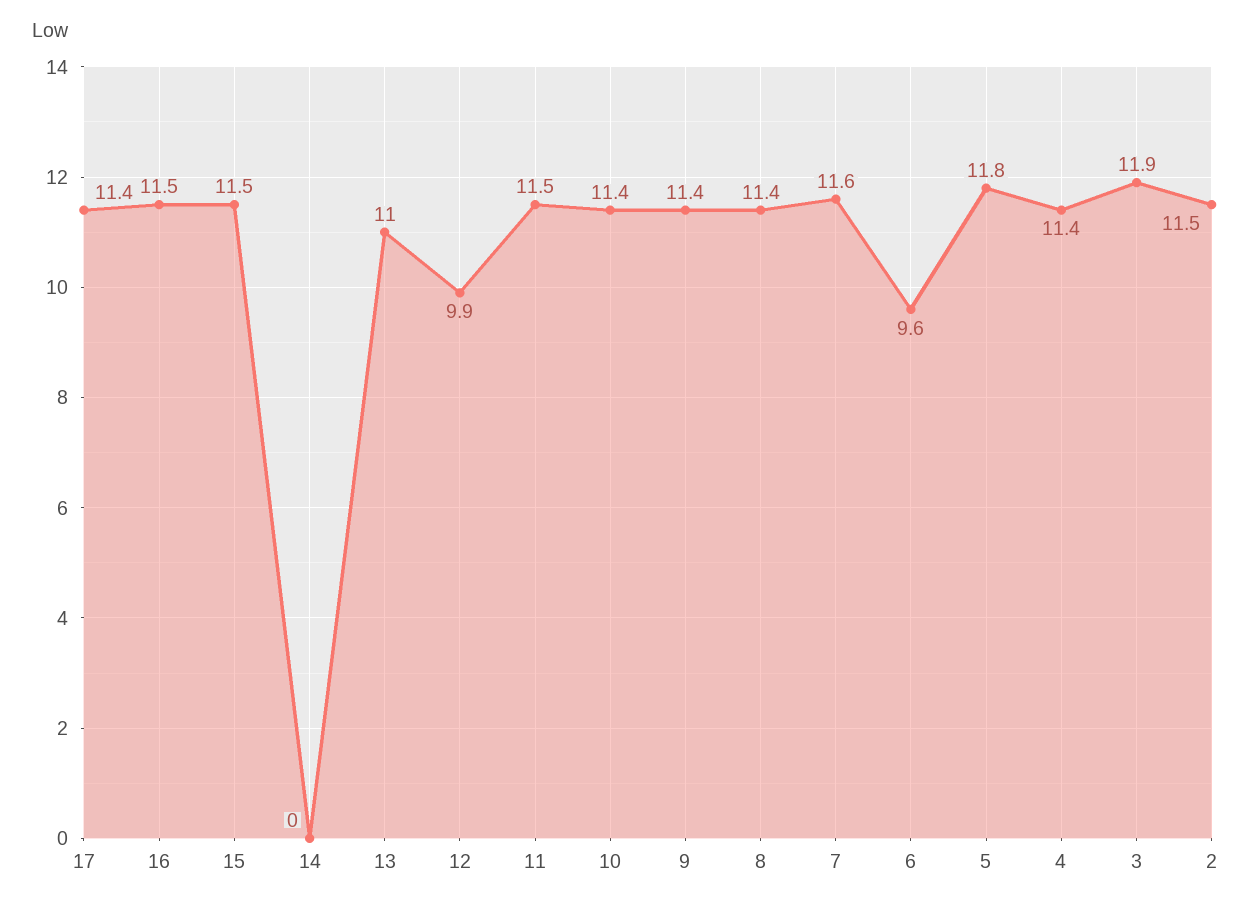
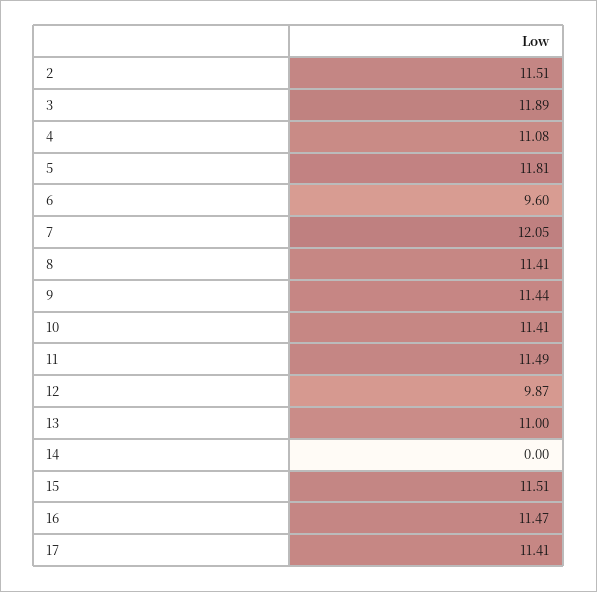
  {
    "17": 11.41,
    "16": 11.47,
    "15": 11.51,
    "14": 0,
    "13": 11,
    "12": 9.87,
    "11": 11.49,
    "10": 11.41,
    "9": 11.44,
    "8": 11.41,
-   "7": 11.6,
+   "7": 12.05,
    "6": 9.6,
    "5": 11.81,
-   "4": 11.4,
+   "4": 11.08,
    "3": 11.89,
    "2": 11.51
  }

